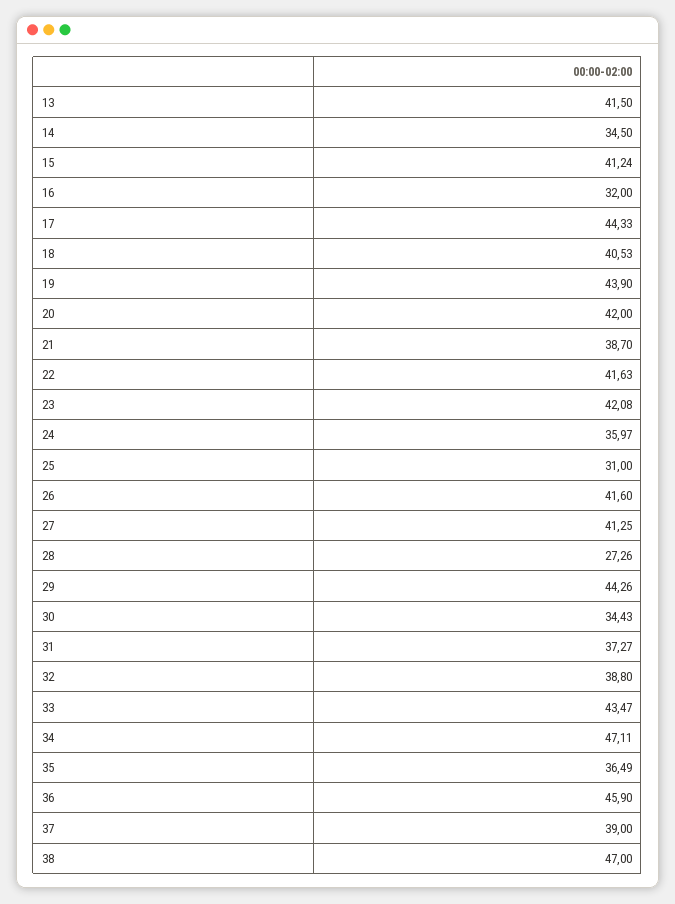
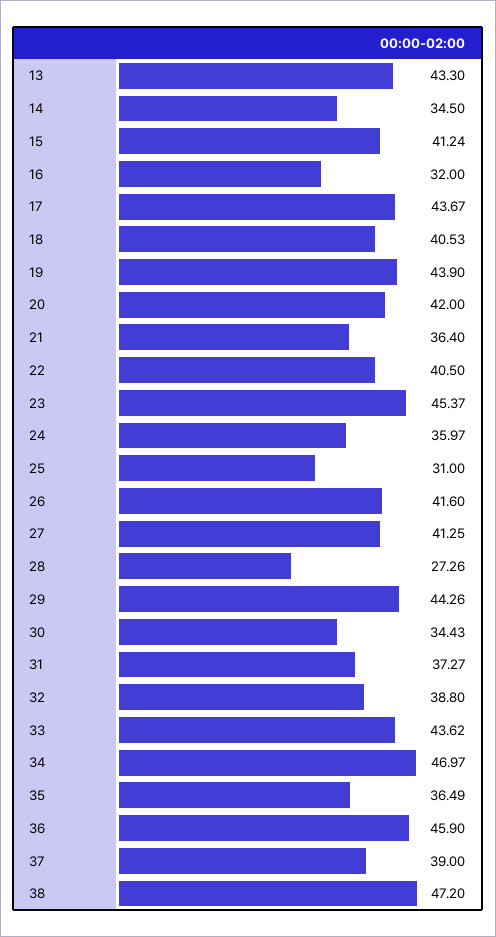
  {
-   "13": 41.5,
+   "13": 43.3,
    "14": 34.5,
    "15": 41.24,
    "16": 32,
-   "17": 44.33,
+   "17": 43.67,
    "18": 40.53,
    "19": 43.9,
    "20": 42,
-   "21": 38.7,
+   "21": 36.4,
-   "22": 41.63,
+   "22": 40.5,
-   "23": 42.08,
+   "23": 45.37,
    "24": 35.97,
    "25": 31,
    "26": 41.6,
    "27": 41.25,
    "28": 27.26,
    "29": 44.26,
    "30": 34.43,
    "31": 37.27,
    "32": 38.8,
-   "33": 43.47,
+   "33": 43.62,
-   "34": 47.11,
+   "34": 46.97,
    "35": 36.49,
    "36": 45.9,
    "37": 39,
-   "38": 47
+   "38": 47.2
  }

